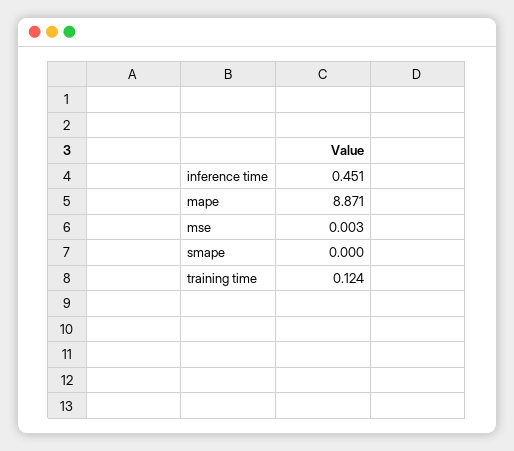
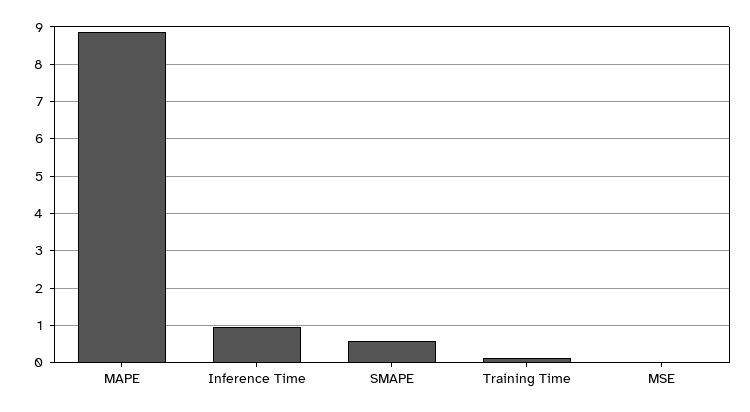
  {
-   "inference time": 0.451,
+   "inference time": 1,
    "mape": 8.871,
    "mse": 0.003,
-   "smape": 0,
+   "smape": 0.6,
    "training time": 0.124
  }

